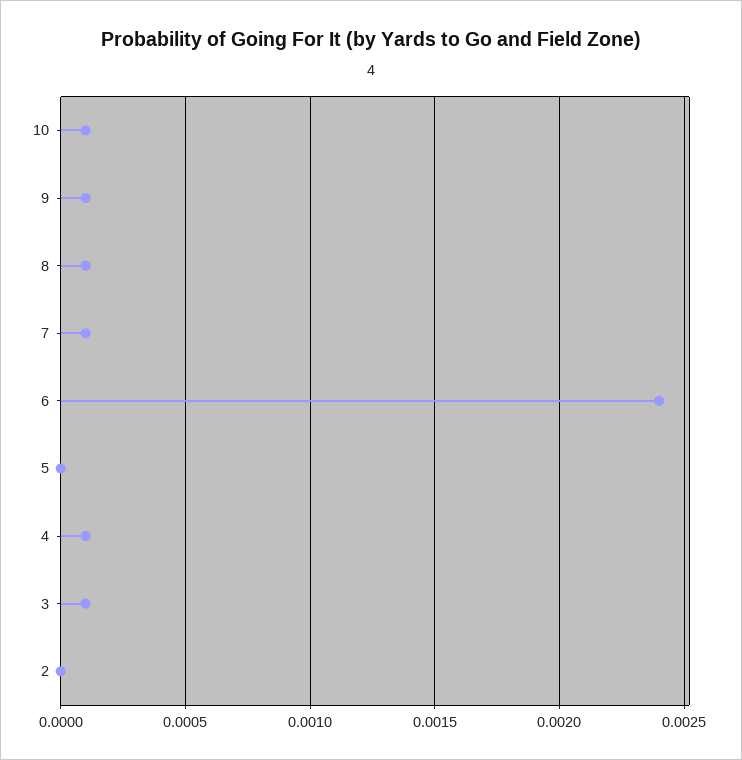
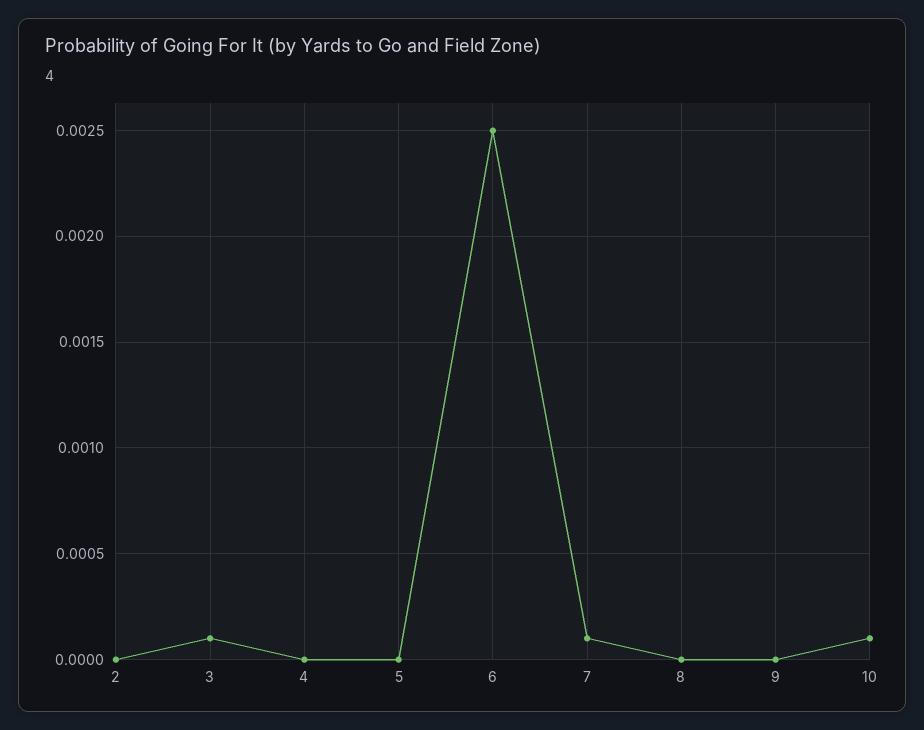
  {
    "10": 0.0001,
-   "9": 0.0001,
+   "9": 0,
-   "8": 0.0001,
+   "8": 0,
    "7": 0.0001,
-   "6": 0.0024,
+   "6": 0.0025,
    "5": 0,
-   "4": 0.0001,
+   "4": 0,
    "3": 0.0001,
    "2": 0
  }

